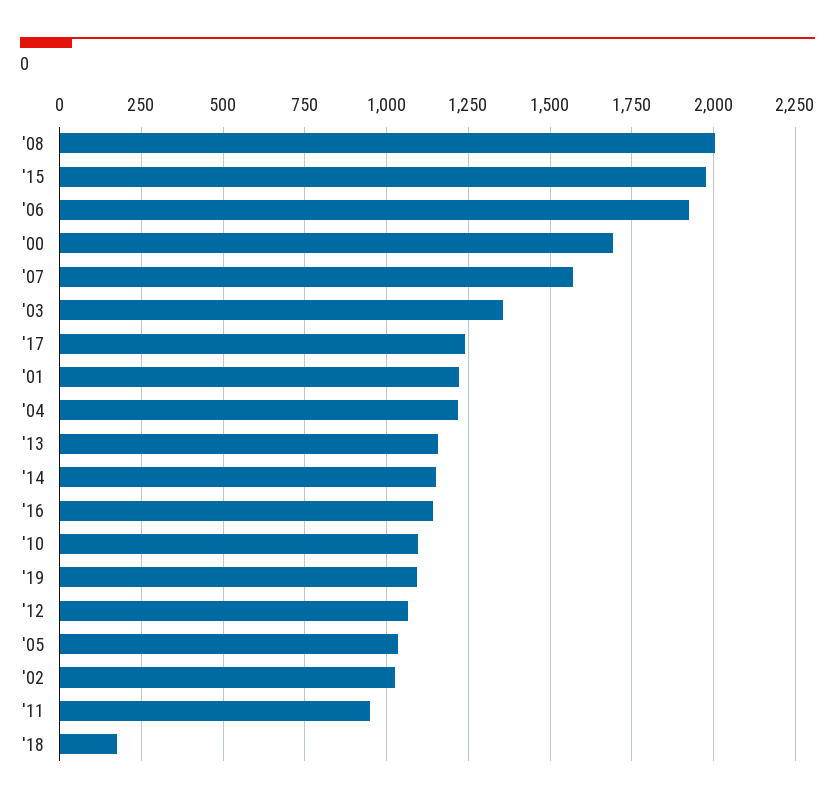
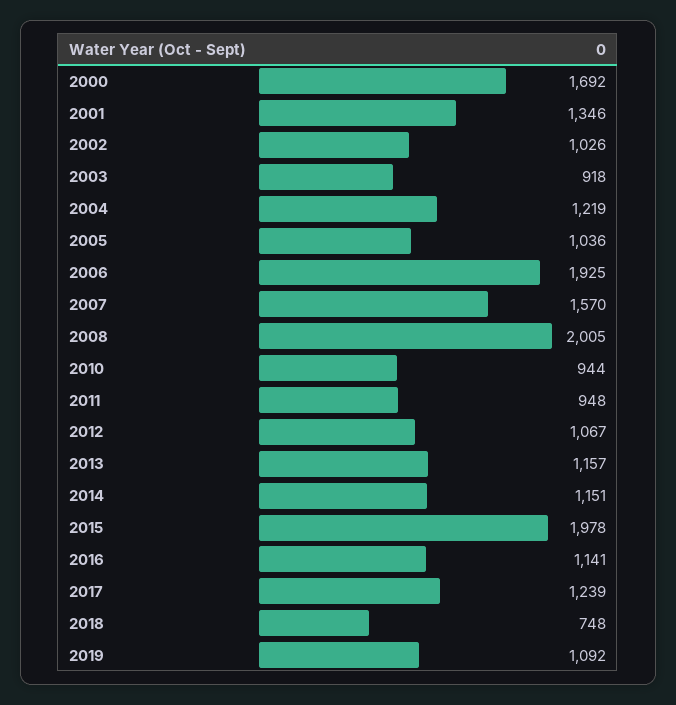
  {
    "'08": 2005,
    "'15": 1978,
    "'06": 1925,
    "'00": 1692,
    "'07": 1570,
-   "'03": 1350,
+   "'03": 918,
    "'17": 1239,
-   "'01": 1225,
+   "'01": 1346,
    "'04": 1219,
    "'13": 1157,
    "'14": 1151,
    "'16": 1141,
-   "'10": 1100,
+   "'10": 944,
    "'19": 1092,
    "'12": 1067,
    "'05": 1036,
    "'02": 1026,
    "'11": 948,
-   "'18": 175
+   "'18": 748
  }

